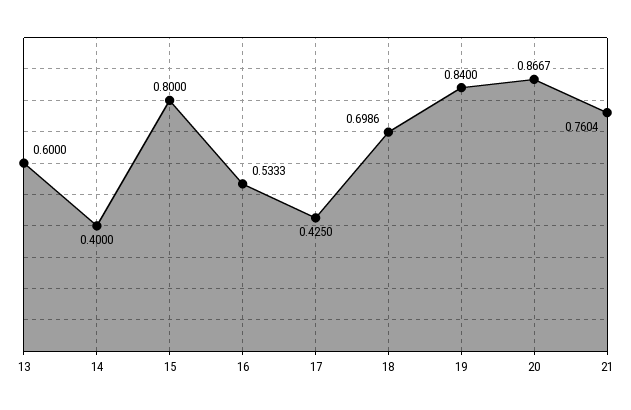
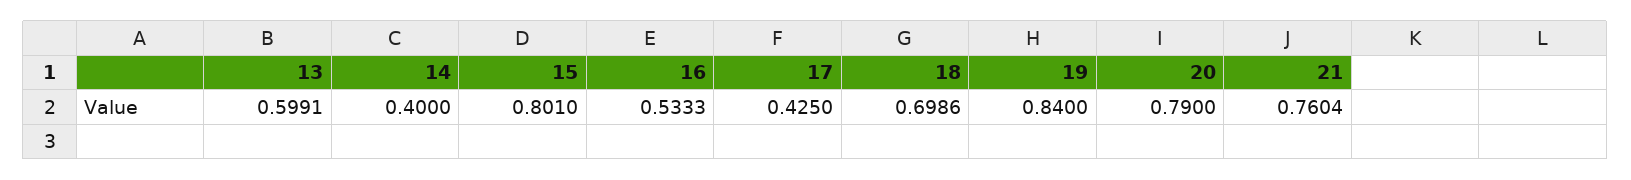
  {
-   "13": 0.6,
+   "13": 0.5991,
    "14": 0.4,
-   "15": 0.8,
+   "15": 0.801,
    "16": 0.5333,
    "17": 0.425,
    "18": 0.6986,
    "19": 0.84,
-   "20": 0.8667,
+   "20": 0.79,
    "21": 0.7604
  }

